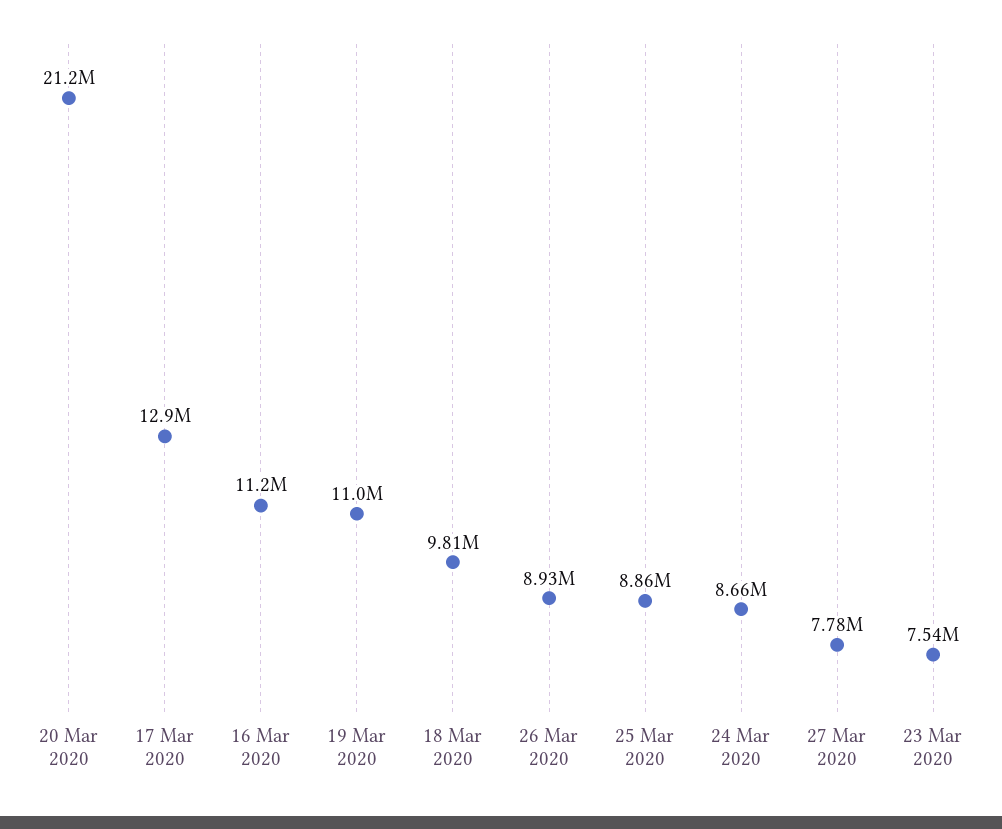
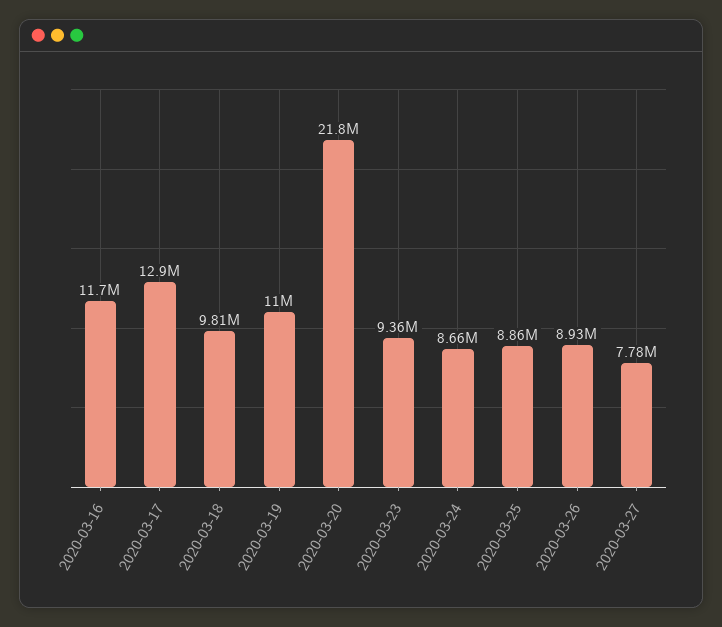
  {
-   "20 Mar 2020": 21200000,
+   "20 Mar 2020": 21800000,
    "17 Mar 2020": 12900000,
-   "16 Mar 2020": 11200000,
+   "16 Mar 2020": 11700000,
    "19 Mar 2020": 11000000,
    "18 Mar 2020": 9810000,
    "26 Mar 2020": 8930000,
    "25 Mar 2020": 8860000,
    "24 Mar 2020": 8660000,
    "27 Mar 2020": 7780000,
-   "23 Mar 2020": 7540000
+   "23 Mar 2020": 9360000
  }

